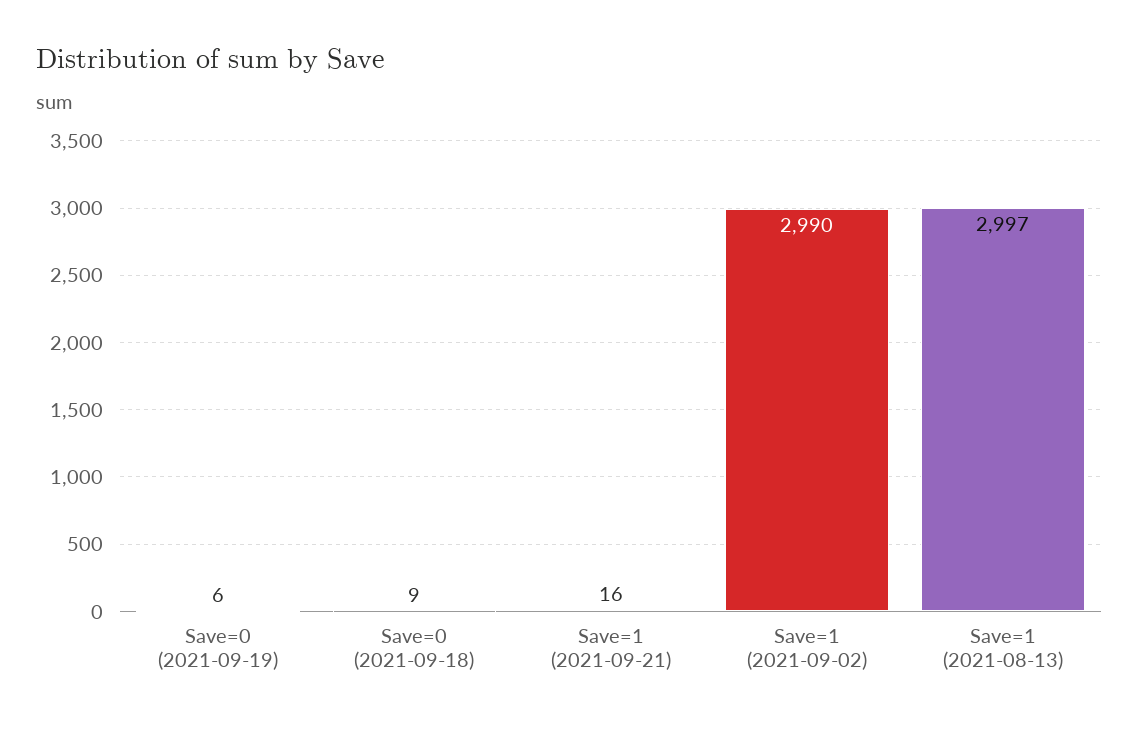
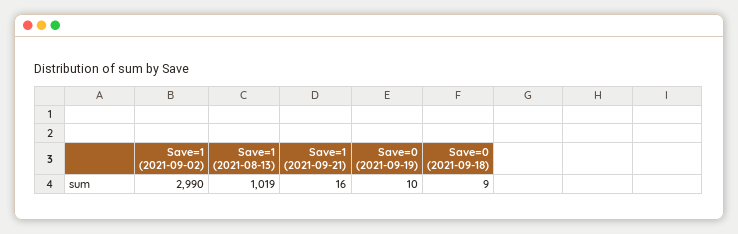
  {
-   "Save=0 (2021-09-19)": 6,
+   "Save=0 (2021-09-19)": 10,
    "Save=0 (2021-09-18)": 9,
    "Save=1 (2021-09-21)": 16,
    "Save=1 (2021-09-02)": 2990,
-   "Save=1 (2021-08-13)": 2997
+   "Save=1 (2021-08-13)": 1019
  }

